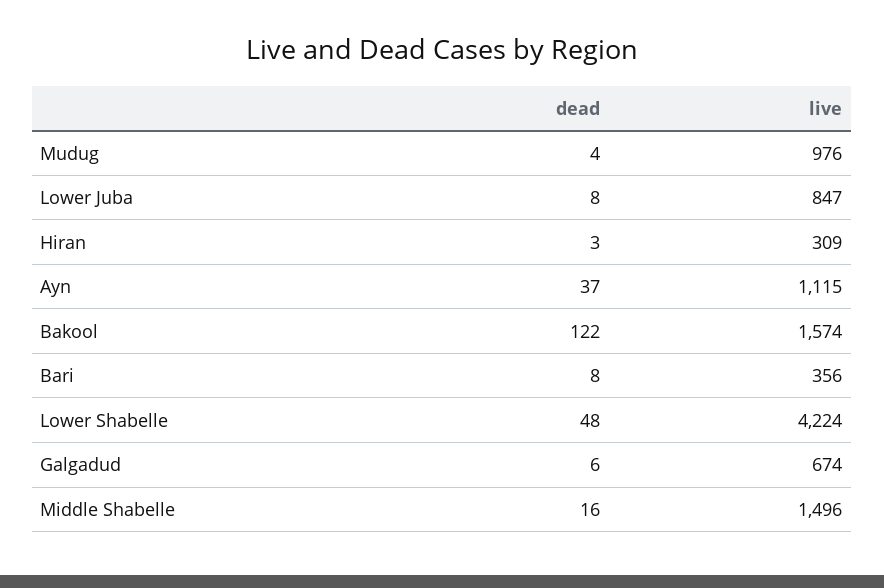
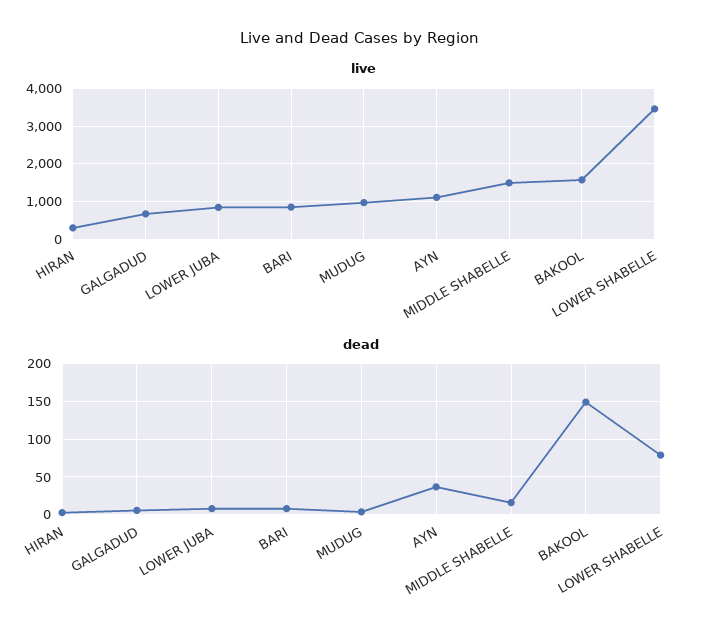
  {
    "dead": {
      "Mudug": 4,
      "Lower Juba": 8,
      "Hiran": 3,
      "Ayn": 37,
-     "Bakool": 122,
+     "Bakool": 150,
      "Bari": 8,
-     "Lower Shabelle": 48,
+     "Lower Shabelle": 80,
      "Galgadud": 6,
      "Middle Shabelle": 16
    },
    "live": {
      "Mudug": 976,
      "Lower Juba": 847,
      "Hiran": 309,
      "Ayn": 1115,
      "Bakool": 1574,
-     "Bari": 356,
+     "Bari": 800,
-     "Lower Shabelle": 4224,
+     "Lower Shabelle": 3400,
      "Galgadud": 674,
      "Middle Shabelle": 1496
    }
  }

